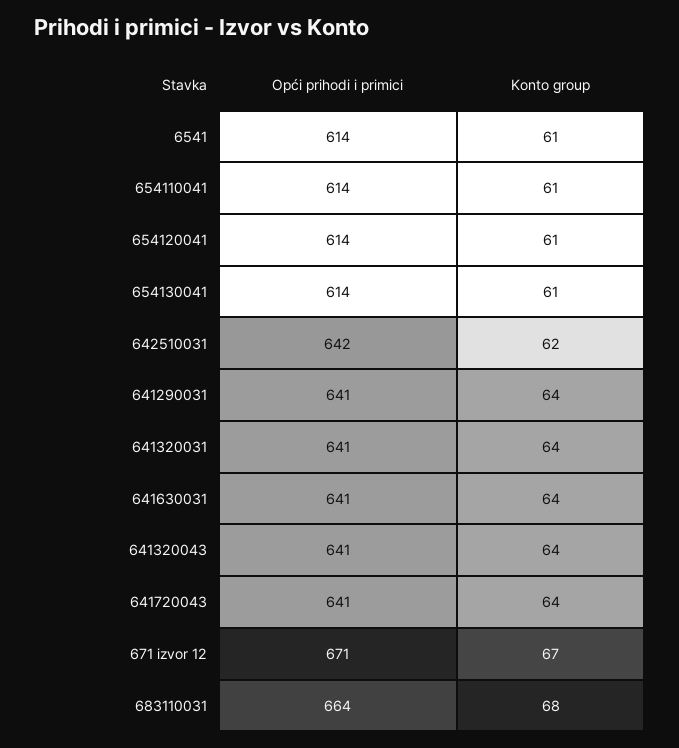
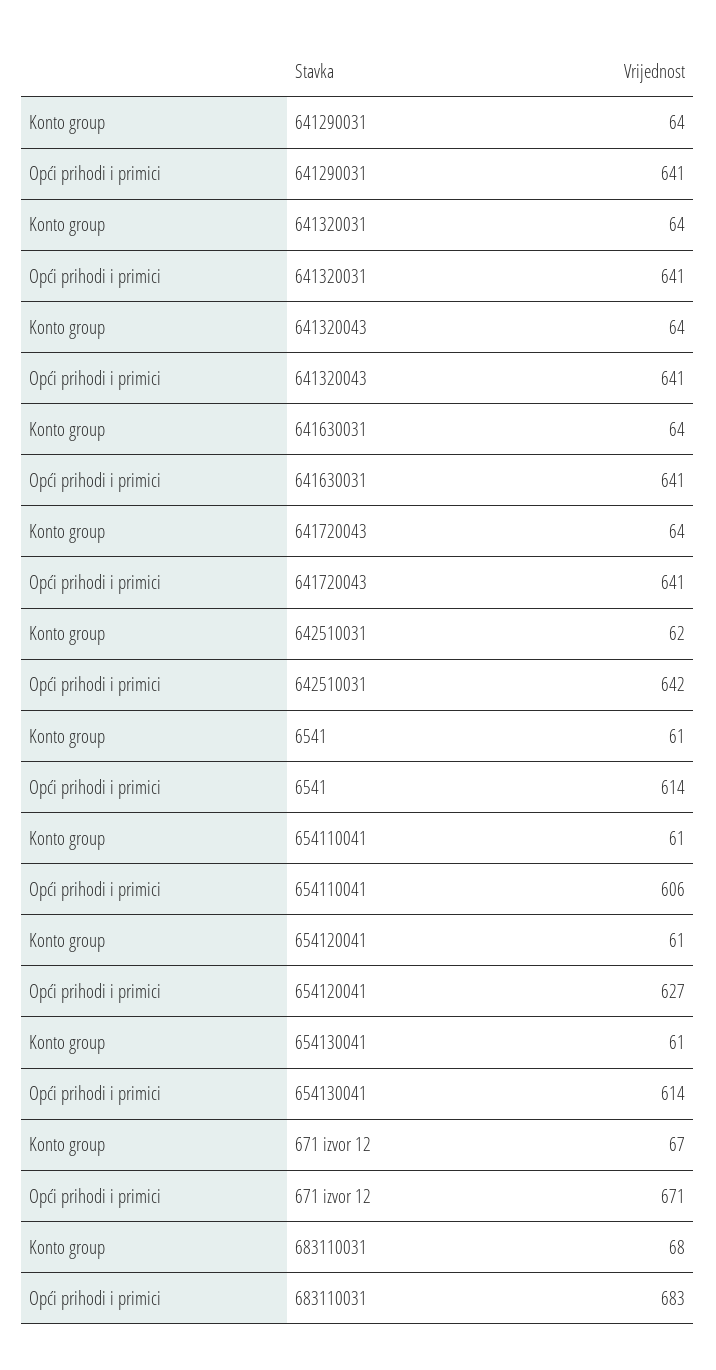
  {
    "Opći prihodi i primici": {
      "6541": 614,
-     "654110041": 614,
+     "654110041": 606,
-     "654120041": 614,
+     "654120041": 627,
      "654130041": 614,
      "642510031": 642,
      "641290031": 641,
      "641320031": 641,
      "641630031": 641,
      "641320043": 641,
      "641720043": 641,
      "671 izvor 12": 671,
-     "683110031": 664
+     "683110031": 683
    },
    "Konto group": {
      "6541": 61,
      "654110041": 61,
      "654120041": 61,
      "654130041": 61,
      "642510031": 62,
      "641290031": 64,
      "641320031": 64,
      "641630031": 64,
      "641320043": 64,
      "641720043": 64,
      "671 izvor 12": 67,
      "683110031": 68
    }
  }

